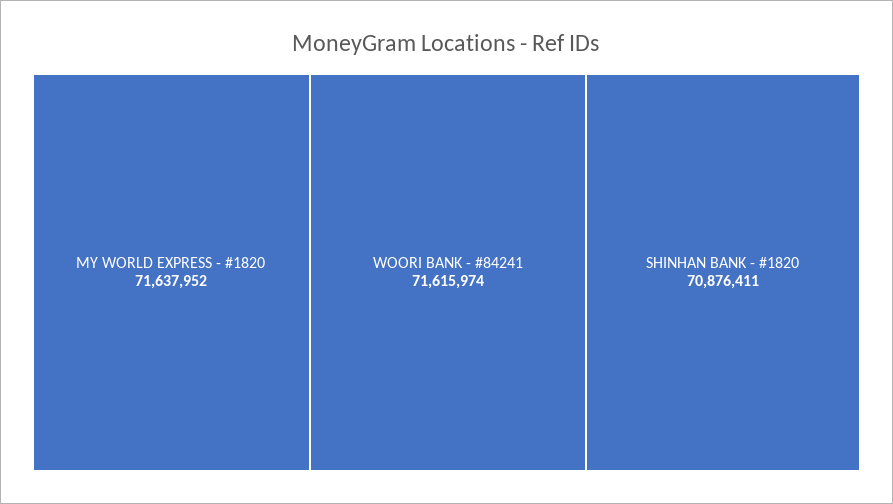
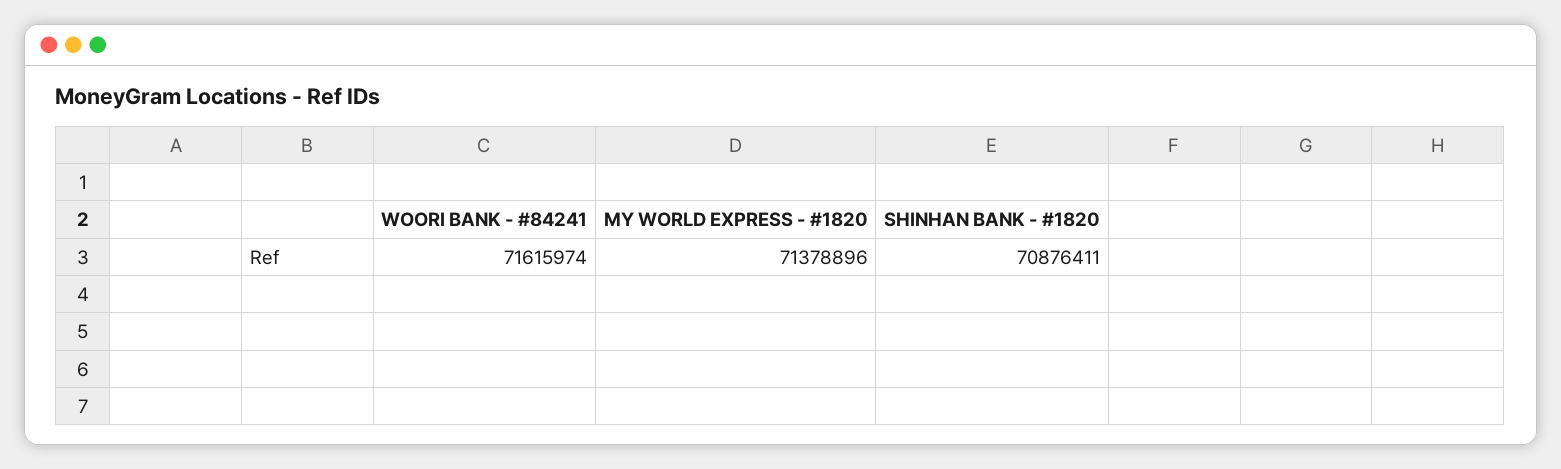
  {
-   "MY WORLD EXPRESS - #1820": 71637952,
+   "MY WORLD EXPRESS - #1820": 71378896,
    "WOORI BANK - #84241": 71615974,
    "SHINHAN BANK - #1820": 70876411
  }

